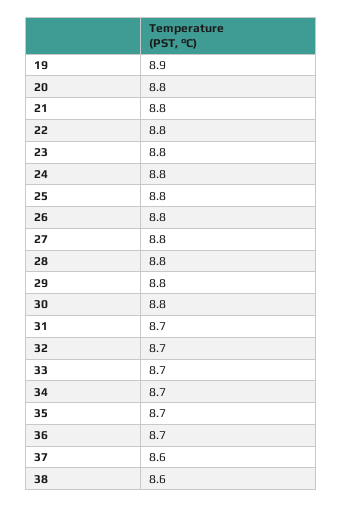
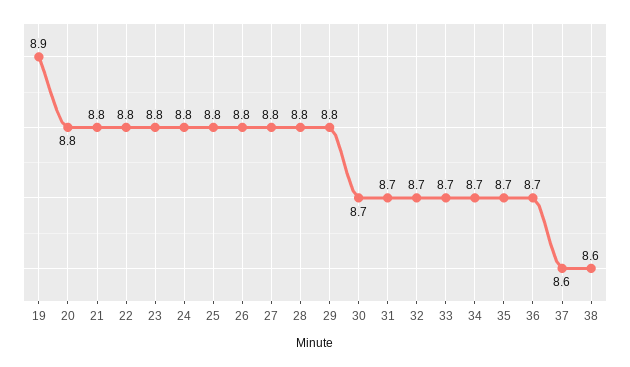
  {
    "19": 8.9,
    "20": 8.8,
    "21": 8.8,
    "22": 8.8,
    "23": 8.8,
    "24": 8.8,
    "25": 8.8,
    "26": 8.8,
    "27": 8.8,
    "28": 8.8,
    "29": 8.8,
-   "30": 8.8,
+   "30": 8.7,
    "31": 8.7,
    "32": 8.7,
    "33": 8.7,
    "34": 8.7,
    "35": 8.7,
    "36": 8.7,
    "37": 8.6,
    "38": 8.6
  }

